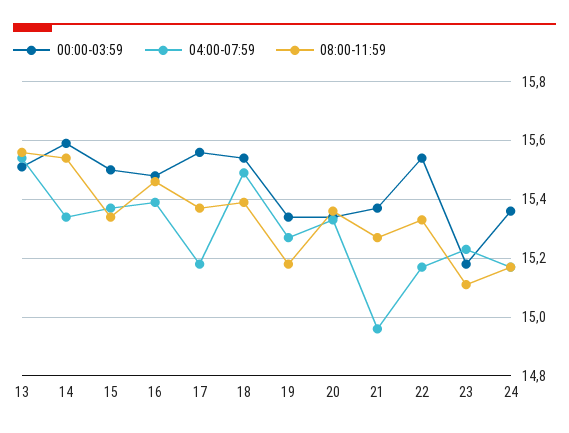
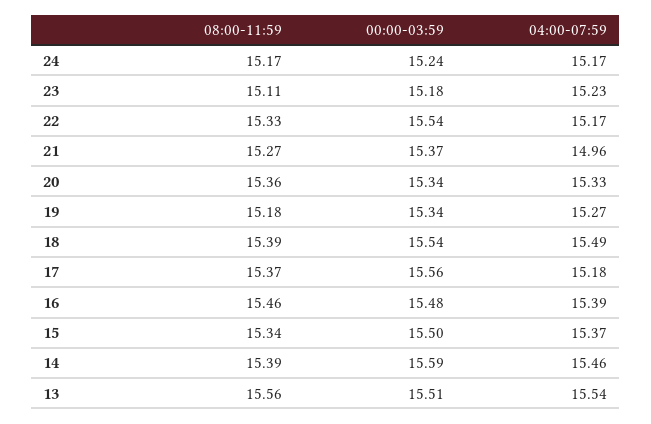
  {
    "00:00-03:59": {
      "13": 15.51,
      "14": 15.59,
      "15": 15.5,
      "16": 15.48,
      "17": 15.56,
      "18": 15.54,
      "19": 15.34,
      "20": 15.34,
      "21": 15.37,
      "22": 15.54,
      "23": 15.18,
-     "24": 15.35
+     "24": 15.24
    },
    "04:00-07:59": {
      "13": 15.54,
-     "14": 15.35,
+     "14": 15.46,
      "15": 15.37,
      "16": 15.39,
      "17": 15.18,
      "18": 15.49,
      "19": 15.27,
      "20": 15.33,
      "21": 14.96,
      "22": 15.17,
      "23": 15.23,
      "24": 15.17
    },
    "08:00-11:59": {
      "13": 15.56,
-     "14": 15.55,
+     "14": 15.39,
      "15": 15.34,
      "16": 15.46,
      "17": 15.37,
      "18": 15.39,
      "19": 15.18,
      "20": 15.36,
      "21": 15.27,
      "22": 15.33,
      "23": 15.11,
      "24": 15.17
    }
  }

